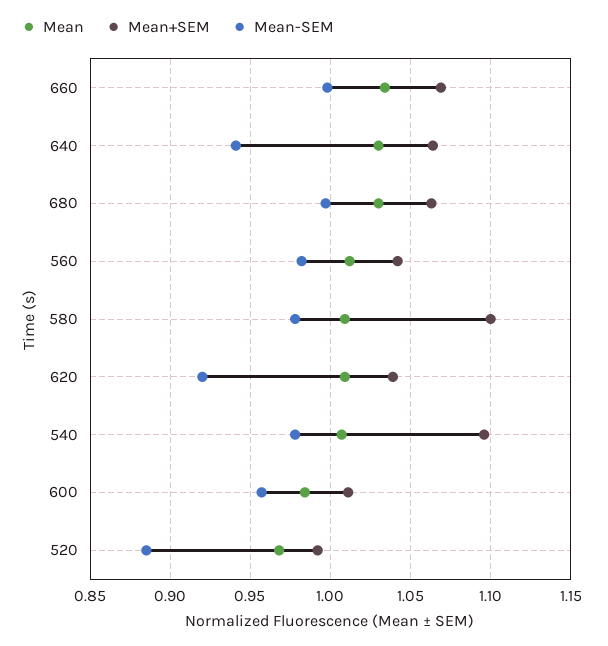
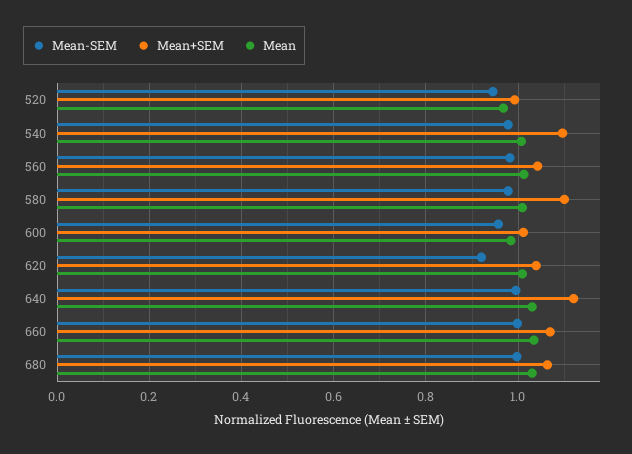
  {
    "Mean": {
      "660": 1.035,
      "640": 1.03,
      "680": 1.03,
      "560": 1.01,
      "580": 1.01,
      "620": 1.01,
      "540": 1.005,
      "600": 0.985,
      "520": 0.97
    },
    "Mean+SEM": {
      "660": 1.07,
-     "640": 1.065,
+     "640": 1.12,
      "680": 1.065,
      "560": 1.04,
      "580": 1.1,
      "620": 1.04,
      "540": 1.095,
      "600": 1.01,
      "520": 0.99
    },
    "Mean-SEM": {
      "660": 1,
-     "640": 0.94,
+     "640": 1,
      "680": 0.995,
      "560": 0.98,
      "580": 0.98,
      "620": 0.92,
      "540": 0.98,
      "600": 0.955,
-     "520": 0.885
+     "520": 0.94
    }
  }

